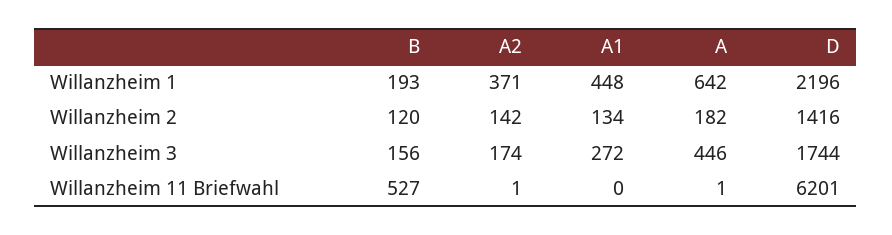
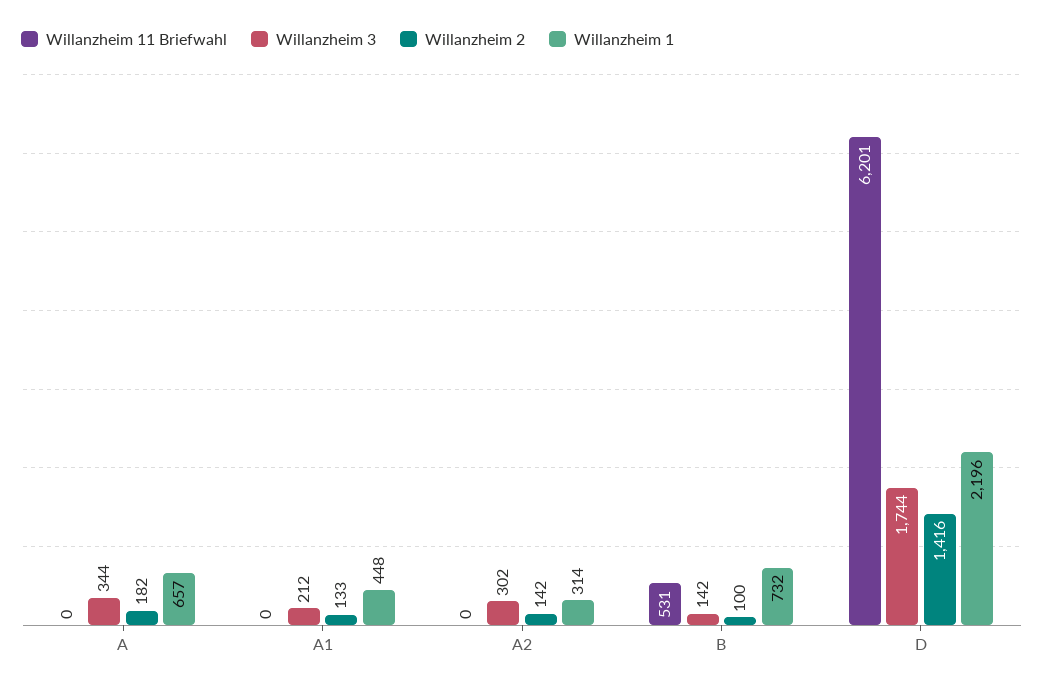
  {
    "Willanzheim 1": {
-     "B": 193,
+     "B": 732,
-     "A2": 371,
+     "A2": 314,
      "A1": 448,
-     "A": 642,
+     "A": 657,
      "D": 2196
    },
    "Willanzheim 2": {
-     "B": 120,
+     "B": 100,
      "A2": 142,
-     "A1": 134,
+     "A1": 133,
      "A": 182,
      "D": 1416
    },
    "Willanzheim 3": {
-     "B": 156,
+     "B": 142,
-     "A2": 174,
+     "A2": 302,
-     "A1": 272,
+     "A1": 212,
-     "A": 446,
+     "A": 344,
      "D": 1744
    },
    "Willanzheim 11 Briefwahl": {
-     "B": 527,
+     "B": 531,
-     "A2": 1,
+     "A2": 0,
      "A1": 0,
-     "A": 1,
+     "A": 0,
      "D": 6201
    }
  }

